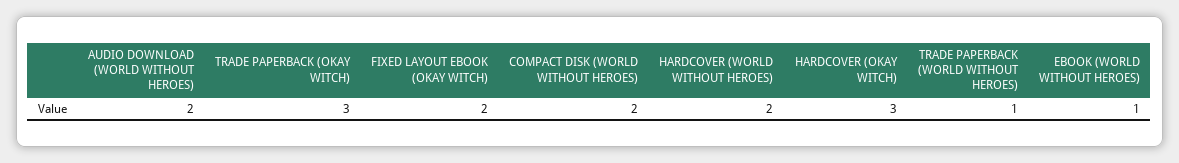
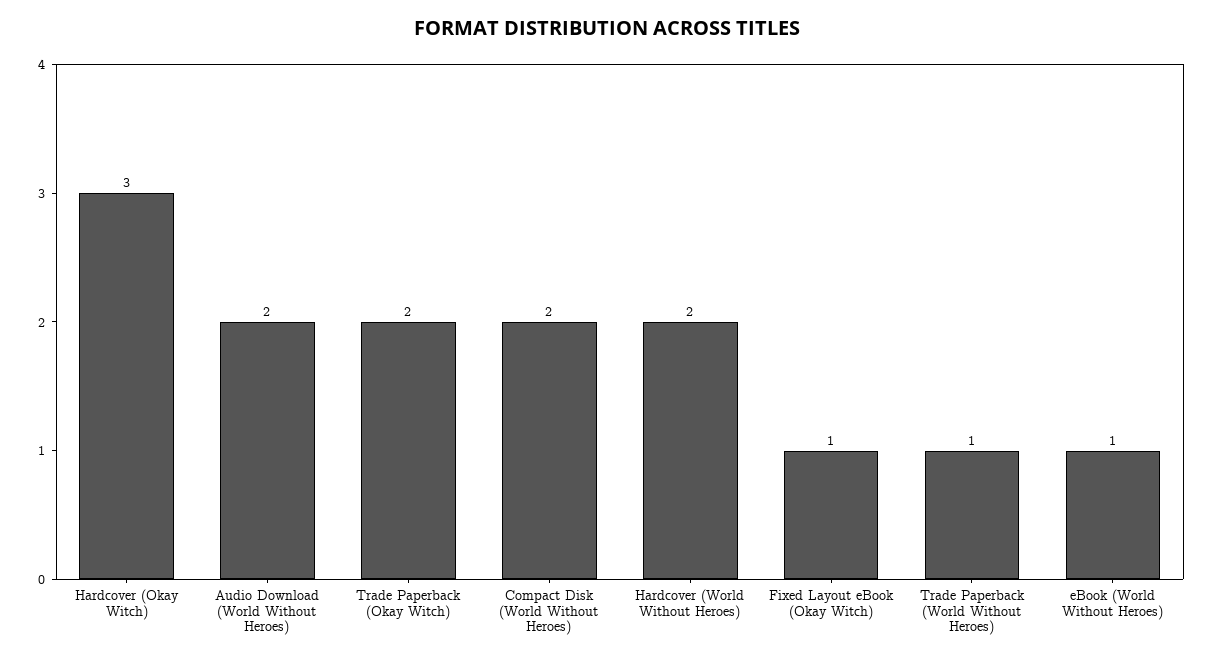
  {
    "AUDIO DOWNLOAD (WORLD WITHOUT HEROES)": 2,
-   "TRADE PAPERBACK (OKAY WITCH)": 3,
+   "TRADE PAPERBACK (OKAY WITCH)": 2,
-   "FIXED LAYOUT EBOOK (OKAY WITCH)": 2,
+   "FIXED LAYOUT EBOOK (OKAY WITCH)": 1,
    "COMPACT DISK (WORLD WITHOUT HEROES)": 2,
    "HARDCOVER (WORLD WITHOUT HEROES)": 2,
    "HARDCOVER (OKAY WITCH)": 3,
    "TRADE PAPERBACK (WORLD WITHOUT HEROES)": 1,
    "EBOOK (WORLD WITHOUT HEROES)": 1
  }

